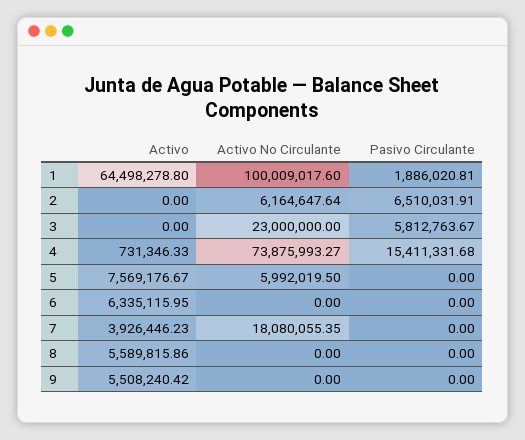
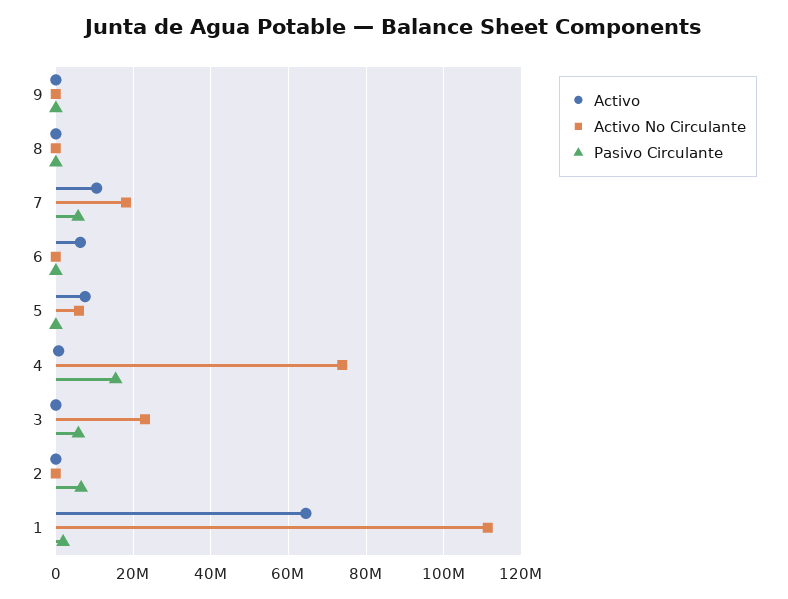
  {
    "Activo": {
      "1": 64498278.8,
      "2": 0,
      "3": 0,
      "4": 731346.33,
      "5": 7569176.67,
      "6": 6335115.95,
-     "7": 3926446.23,
+     "7": 10000000,
-     "8": 5589815.86,
+     "8": 0,
-     "9": 5508240.42
+     "9": 0
    },
    "Activo No Circulante": {
-     "1": 100009017.6,
+     "1": 112000000,
-     "2": 6164647.64,
+     "2": 0,
      "3": 23000000,
      "4": 73875993.27,
      "5": 5992019.5,
      "6": 0,
      "7": 18080055.35,
      "8": 0,
      "9": 0
    },
    "Pasivo Circulante": {
      "1": 1886020.81,
      "2": 6510031.91,
      "3": 5812763.67,
      "4": 15411331.68,
      "5": 0,
      "6": 0,
-     "7": 0,
+     "7": 6000000,
      "8": 0,
      "9": 0
    }
  }

